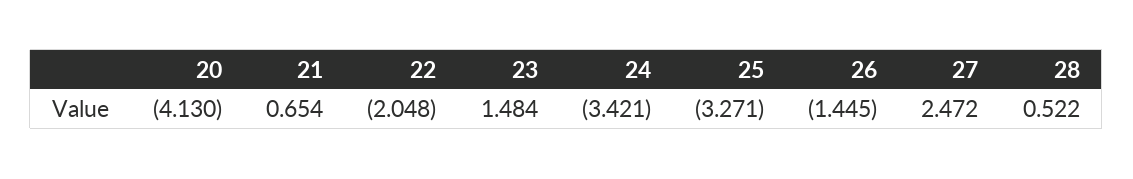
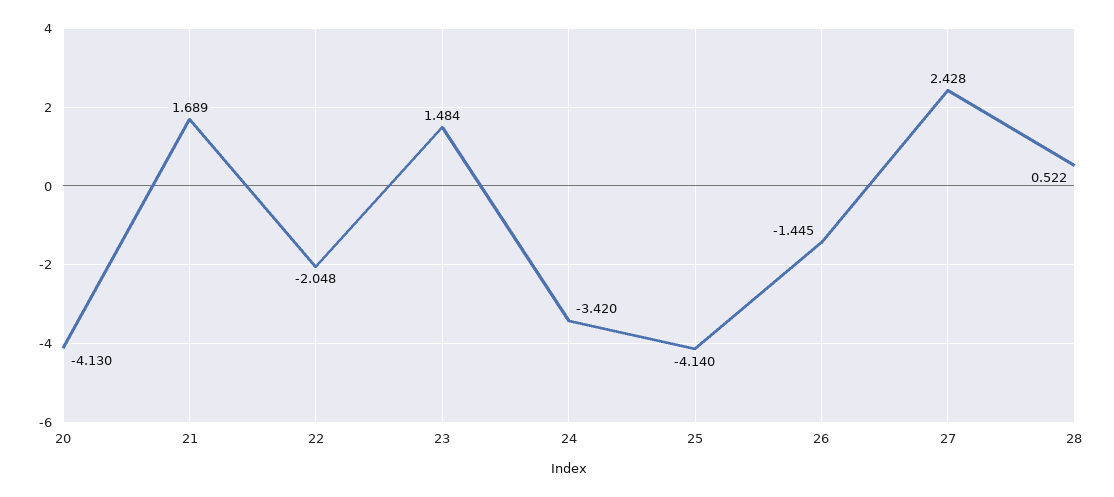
  {
    "20": -4.13,
-   "21": 0.654,
+   "21": 1.689,
    "22": -2.048,
    "23": 1.484,
-   "24": -3.421,
+   "24": -3.42,
-   "25": -3.271,
+   "25": -4.14,
    "26": -1.445,
-   "27": 2.472,
+   "27": 2.428,
    "28": 0.522
  }

